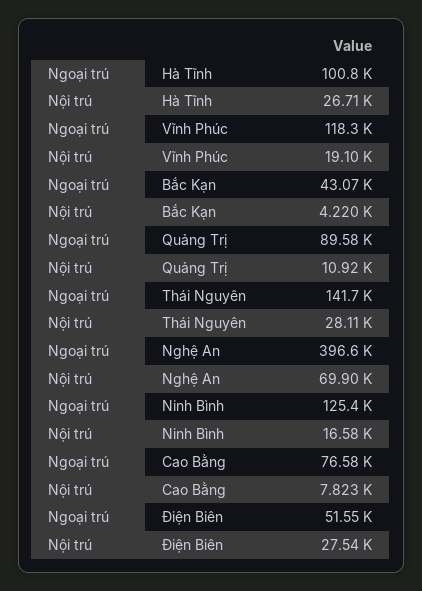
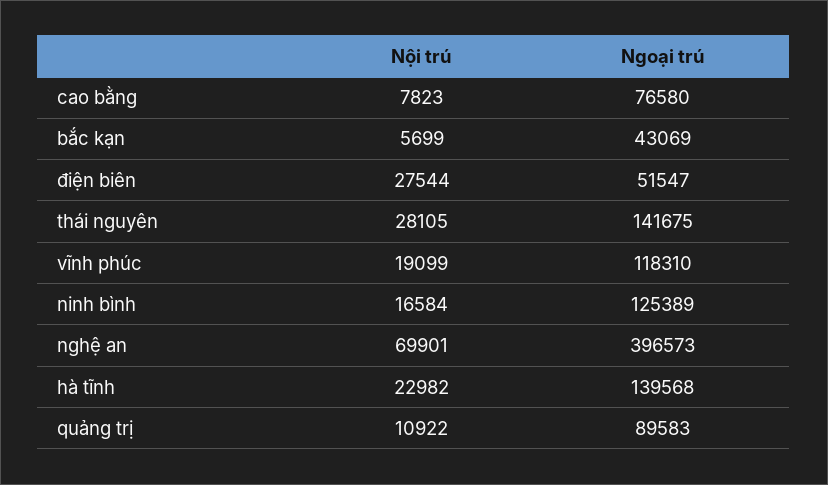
  {
    "Ngoại trú": {
-     "Hà Tĩnh": 100800,
+     "Hà Tĩnh": 139568,
      "Vĩnh Phúc": 118310,
      "Bắc Kạn": 43069,
      "Quảng Trị": 89583,
      "Thái Nguyên": 141675,
      "Nghệ An": 396573,
      "Ninh Bình": 125389,
      "Cao Bằng": 76580,
      "Điện Biên": 51547
    },
    "Nội trú": {
-     "Hà Tĩnh": 26710,
+     "Hà Tĩnh": 22982,
      "Vĩnh Phúc": 19099,
-     "Bắc Kạn": 4220,
+     "Bắc Kạn": 5699,
      "Quảng Trị": 10922,
      "Thái Nguyên": 28105,
      "Nghệ An": 69901,
      "Ninh Bình": 16584,
      "Cao Bằng": 7823,
      "Điện Biên": 27544
    }
  }

